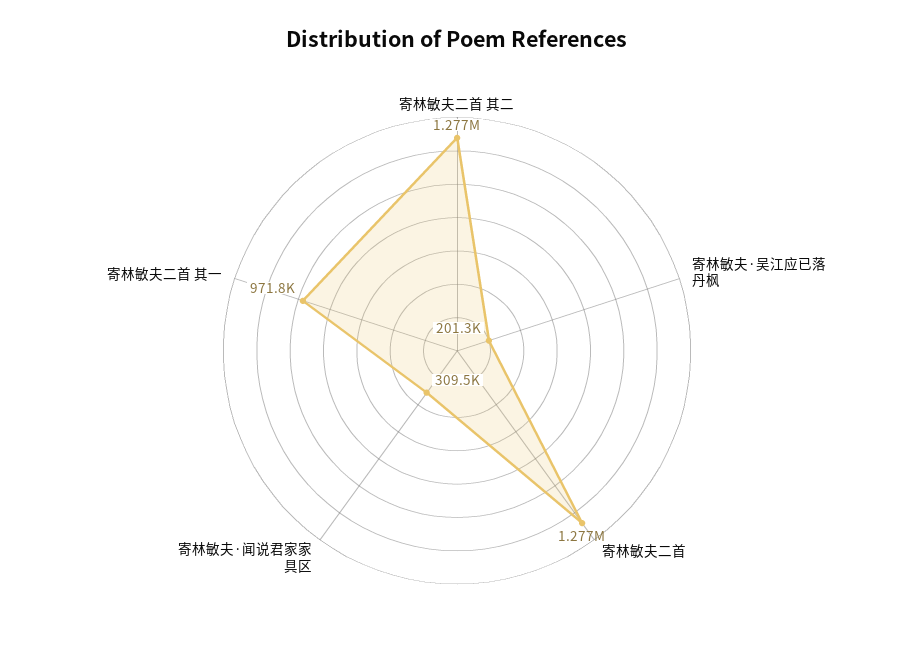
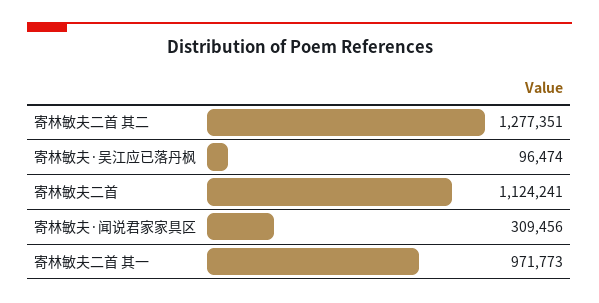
  {
    "寄林敏夫二首 其二": 1277351,
-   "寄林敏夫·吴江应已落丹枫": 201300,
+   "寄林敏夫·吴江应已落丹枫": 96474,
-   "寄林敏夫二首": 1277000,
+   "寄林敏夫二首": 1124241,
    "寄林敏夫·闻说君家家具区": 309456,
    "寄林敏夫二首 其一": 971773
  }

